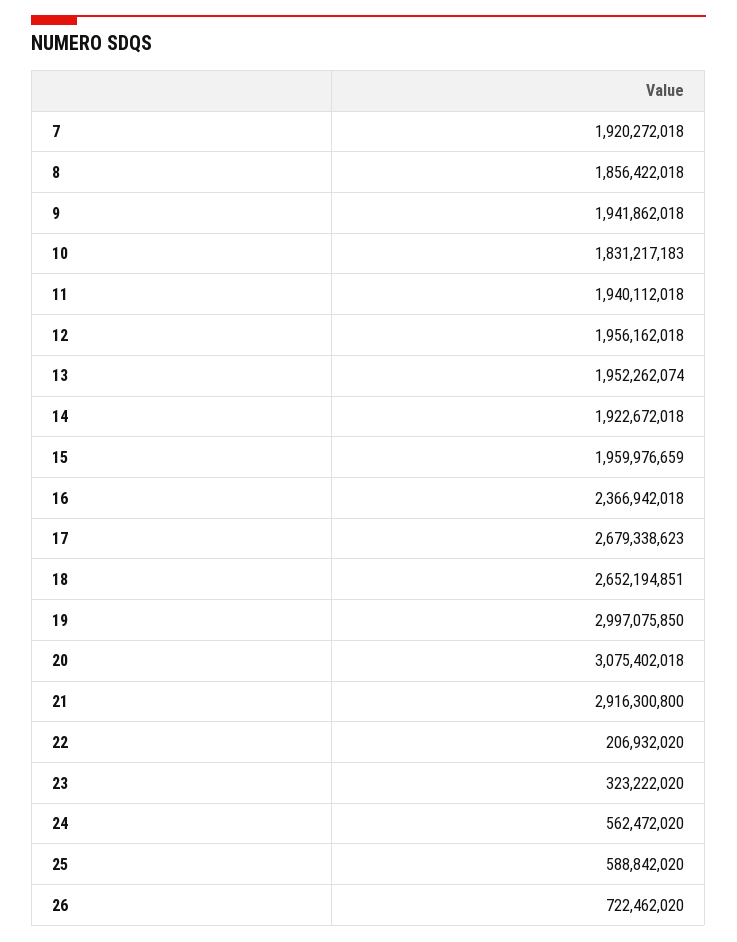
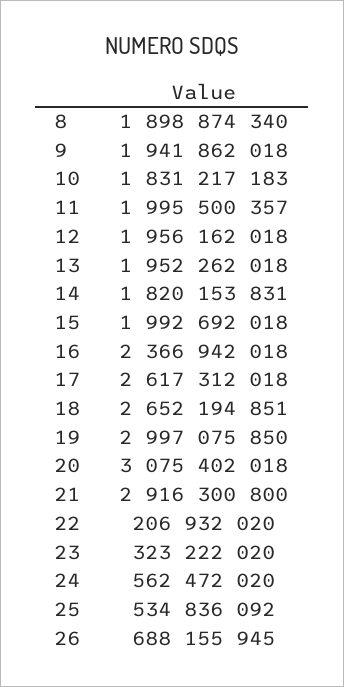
  {
-   "7": 1920272018,
-   "8": 1856422018,
+   "8": 1898874340,
    "9": 1941862018,
    "10": 1831217183,
-   "11": 1940112018,
+   "11": 1995500357,
    "12": 1956162018,
-   "13": 1952262074,
+   "13": 1952262018,
-   "14": 1922672018,
+   "14": 1820153831,
-   "15": 1959976659,
+   "15": 1992692018,
    "16": 2366942018,
-   "17": 2679338623,
+   "17": 2617312018,
    "18": 2652194851,
    "19": 2997075850,
    "20": 3075402018,
    "21": 2916300800,
    "22": 206932020,
    "23": 323222020,
    "24": 562472020,
-   "25": 588842020,
+   "25": 534836092,
-   "26": 722462020
+   "26": 688155945
  }

